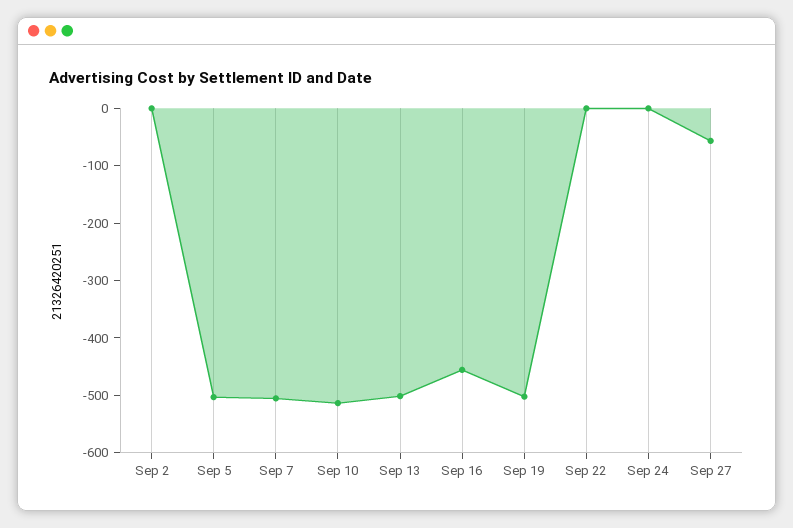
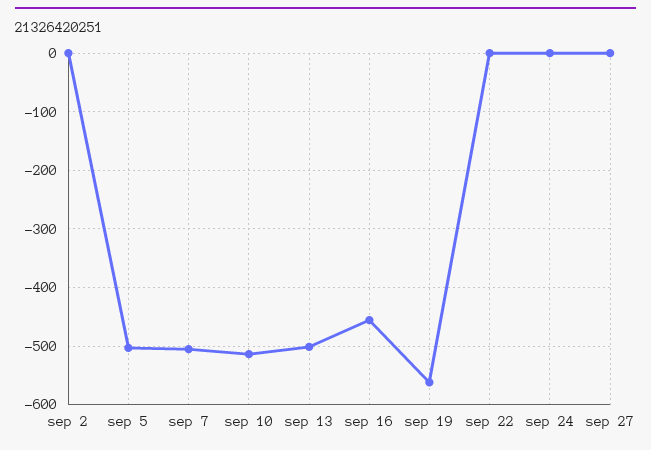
  {
    "Sep 2": 0,
    "Sep 5": -500,
    "Sep 7": -500,
    "Sep 10": -520,
    "Sep 13": -500,
    "Sep 16": -460,
-   "Sep 19": -500,
+   "Sep 19": -560,
    "Sep 22": 0,
    "Sep 24": 0,
-   "Sep 27": -60
+   "Sep 27": 0
  }

